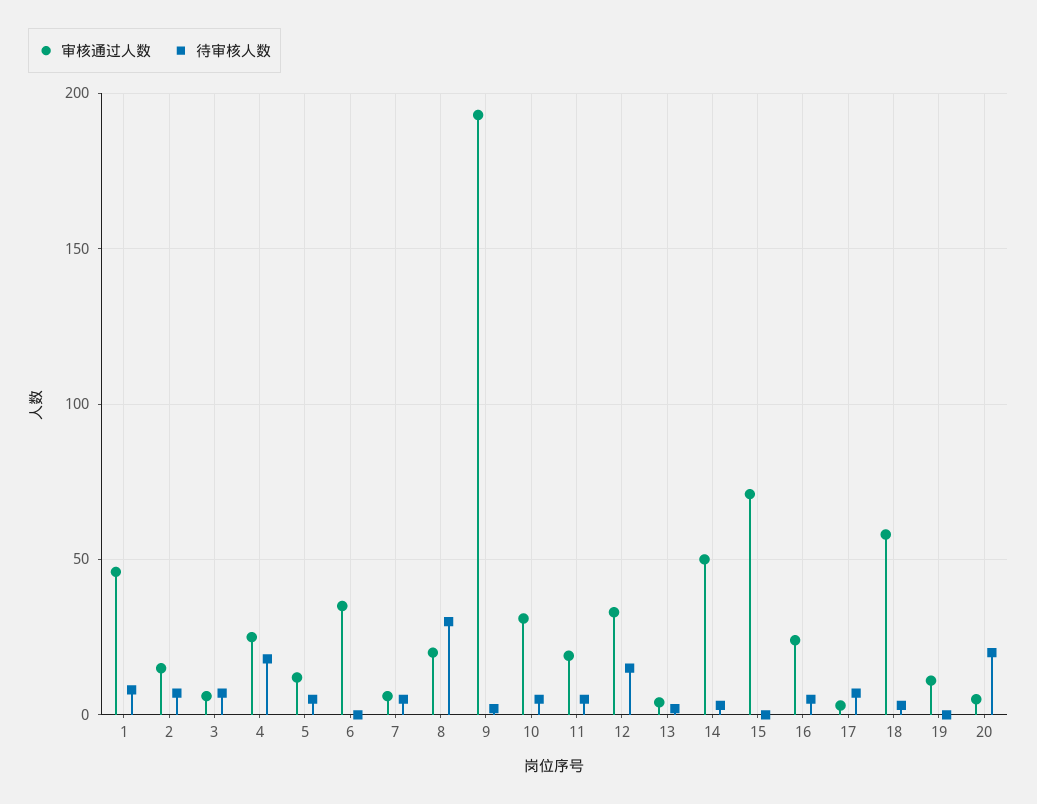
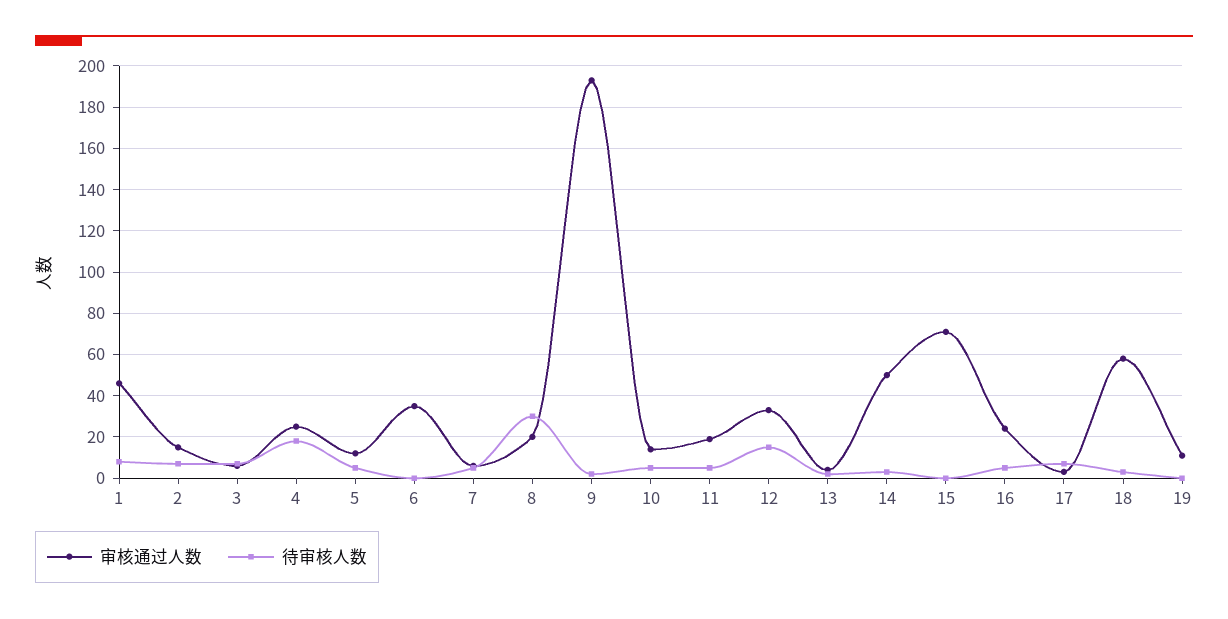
  {
    "审核通过人数": {
      "1": 45,
      "2": 15,
      "3": 5,
      "4": 25,
      "5": 10,
      "6": 35,
      "7": 5,
      "8": 20,
      "9": 195,
-     "10": 30,
+     "10": 15,
      "11": 20,
      "12": 35,
      "13": 5,
      "14": 50,
      "15": 70,
      "16": 25,
      "17": 5,
      "18": 60,
-     "19": 10,
+     "19": 10
-     "20": 5
    },
    "待审核人数": {
      "1": 10,
      "2": 5,
      "3": 5,
      "4": 20,
      "5": 5,
      "6": 0,
      "7": 5,
      "8": 30,
      "9": 0,
      "10": 5,
      "11": 5,
      "12": 15,
      "13": 0,
      "14": 5,
      "15": 0,
      "16": 5,
      "17": 5,
      "18": 5,
-     "19": 0,
+     "19": 0
-     "20": 20
    }
  }

